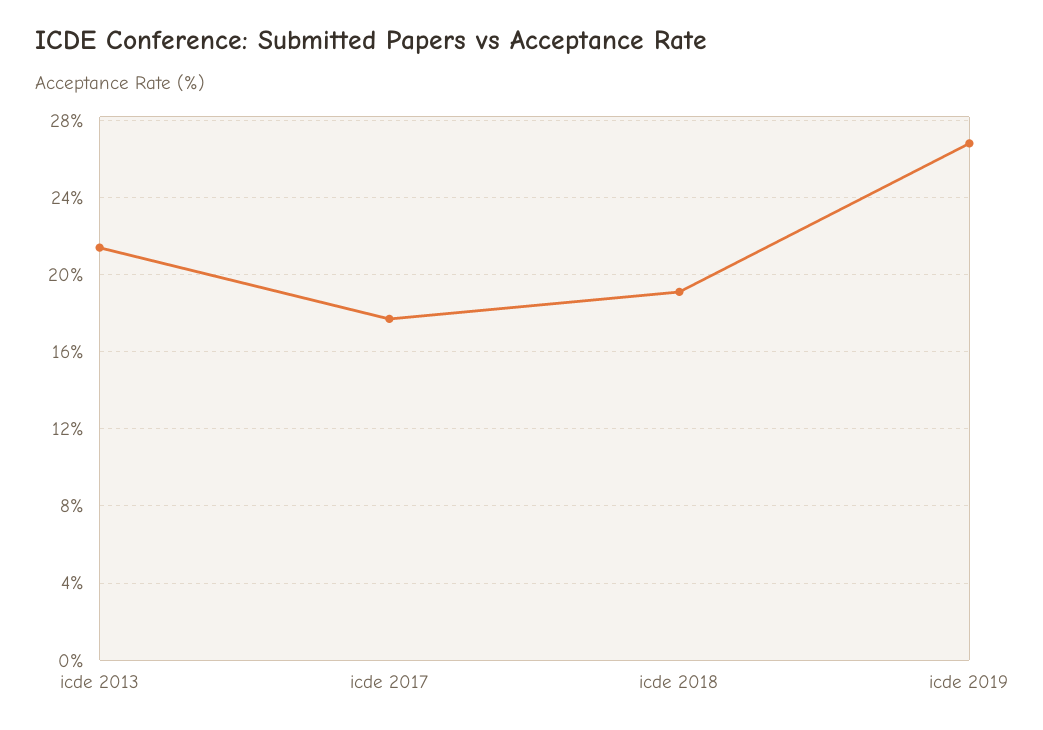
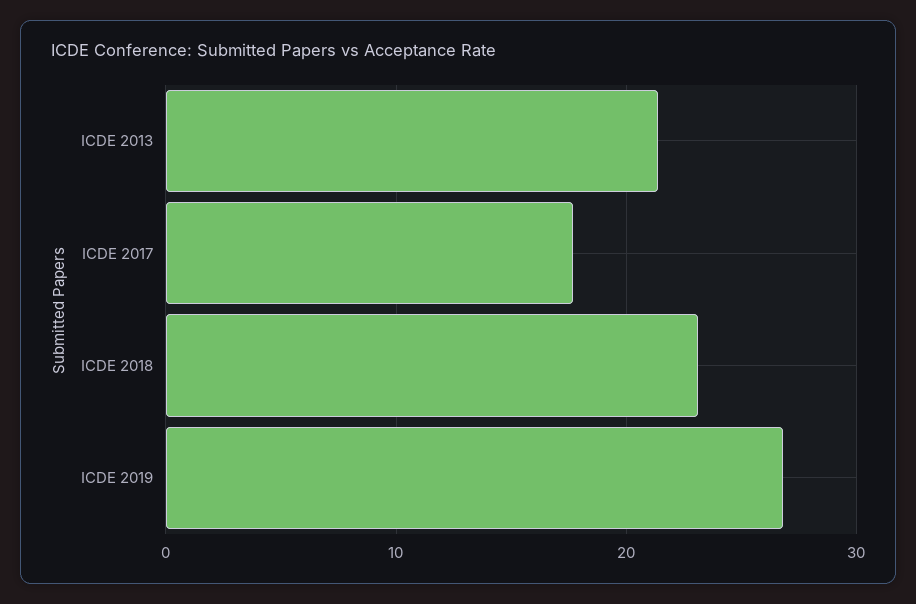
  {
    "icde 2013": 21.5,
    "icde 2017": 17.5,
-   "icde 2018": 19,
+   "icde 2018": 23,
    "icde 2019": 27
  }

